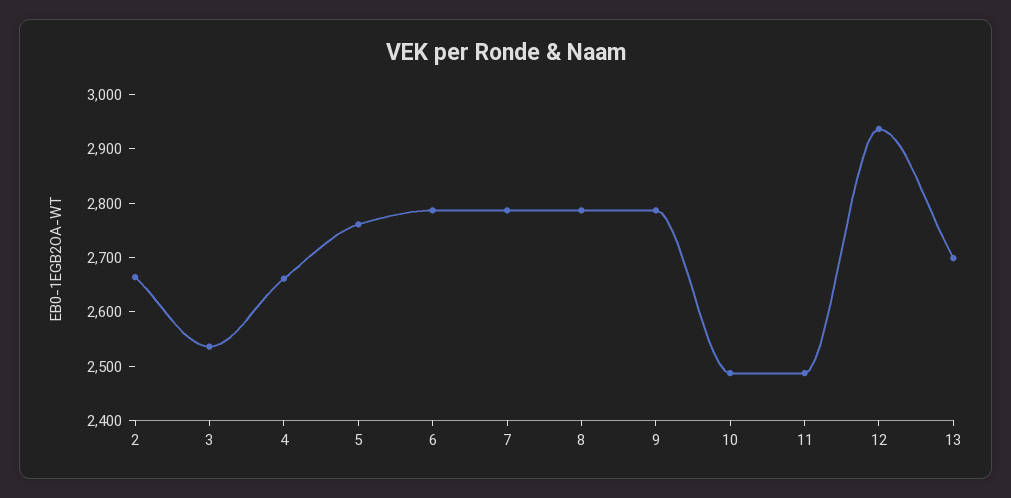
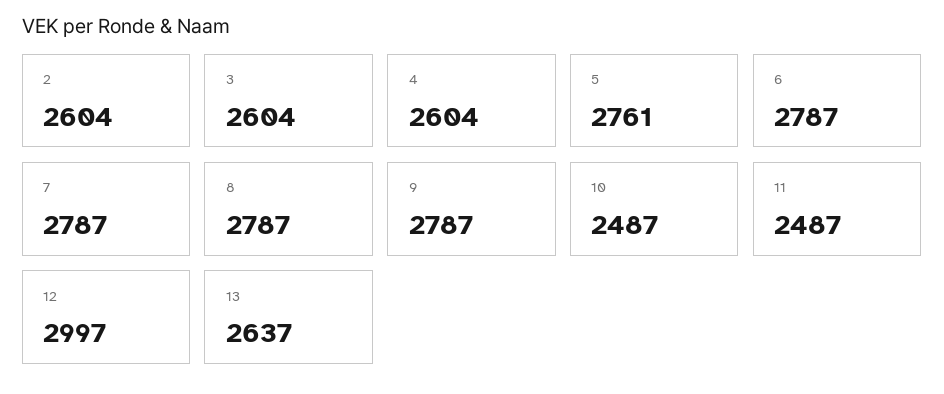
  {
-   "2": 2660,
+   "2": 2604,
-   "3": 2540,
+   "3": 2604,
-   "4": 2660,
+   "4": 2604,
    "5": 2761,
    "6": 2787,
    "7": 2787,
    "8": 2787,
    "9": 2787,
    "10": 2487,
    "11": 2487,
-   "12": 2940,
+   "12": 2997,
-   "13": 2700
+   "13": 2637
  }

